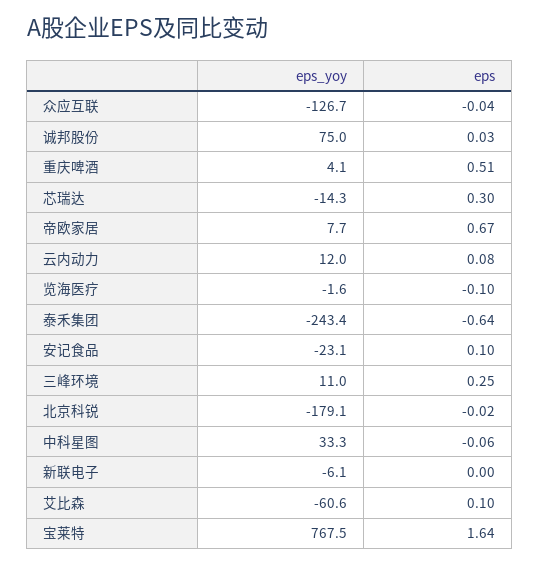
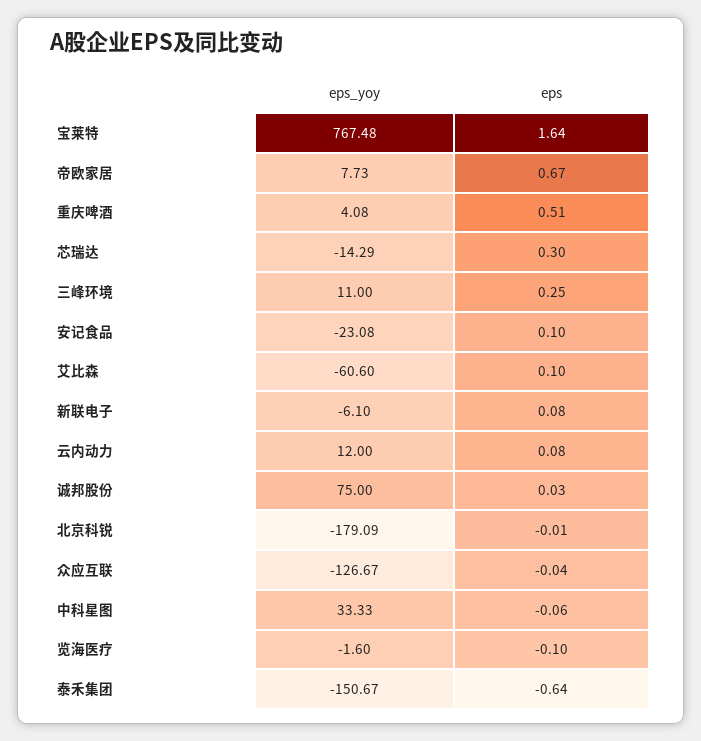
  {
    "eps_yoy": {
      "众应互联": -126.67,
      "诚邦股份": 75,
      "重庆啤酒": 4.08,
      "芯瑞达": -14.29,
      "帝欧家居": 7.73,
      "云内动力": 12,
      "览海医疗": -1.6,
-     "泰禾集团": -243.4,
+     "泰禾集团": -150.67,
      "安记食品": -23.08,
      "三峰环境": 11,
      "北京科锐": -179.09,
      "中科星图": 33.33,
      "新联电子": -6.1,
      "艾比森": -60.6,
      "宝莱特": 767.48
    },
    "eps": {
      "众应互联": -0.04,
      "诚邦股份": 0.03,
      "重庆啤酒": 0.51,
      "芯瑞达": 0.3,
      "帝欧家居": 0.67,
      "云内动力": 0.08,
      "览海医疗": -0.1,
      "泰禾集团": -0.64,
      "安记食品": 0.1,
      "三峰环境": 0.25,
-     "北京科锐": -0.02,
+     "北京科锐": -0.01,
      "中科星图": -0.06,
-     "新联电子": 0,
+     "新联电子": 0.08,
      "艾比森": 0.1,
      "宝莱特": 1.64
    }
  }

